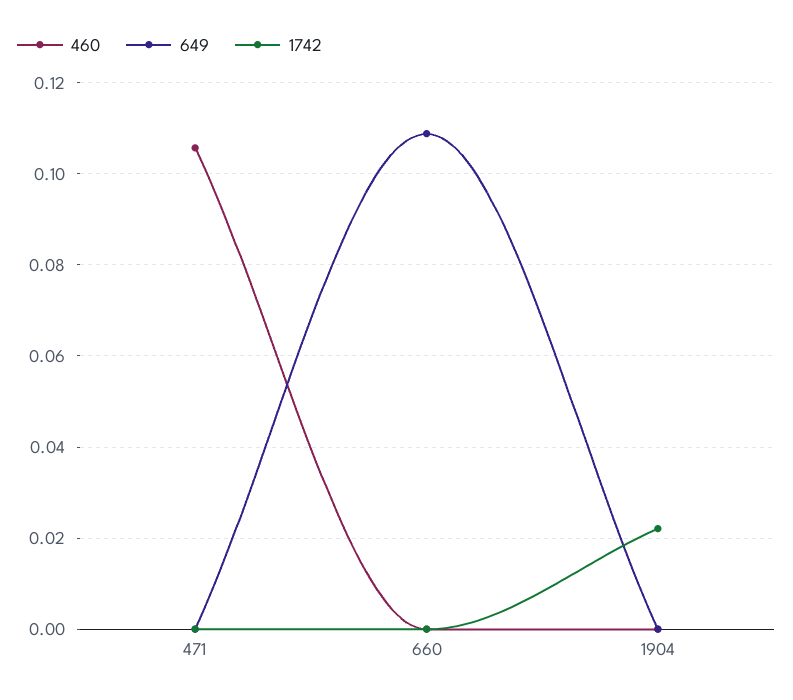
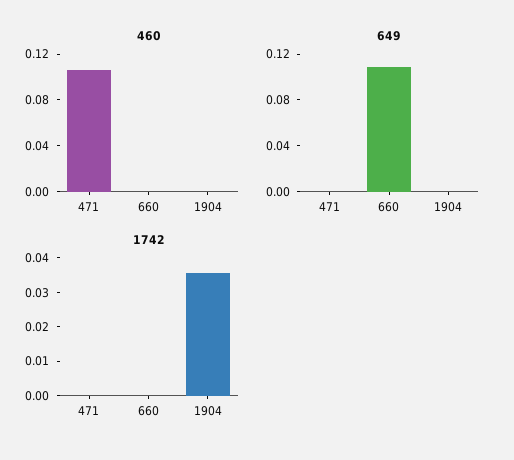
  {
    "460": {
      "471": 0.106,
      "660": 0,
      "1904": 0
    },
    "649": {
      "471": 0,
      "660": 0.108,
      "1904": 0
    },
    "1742": {
      "471": 0,
      "660": 0,
-     "1904": 0.022
+     "1904": 0.035
    }
  }

